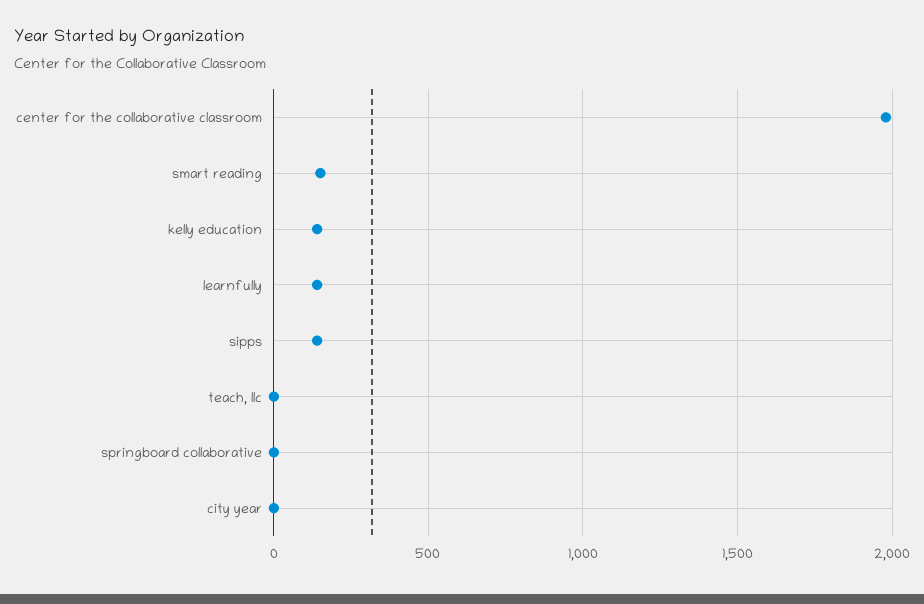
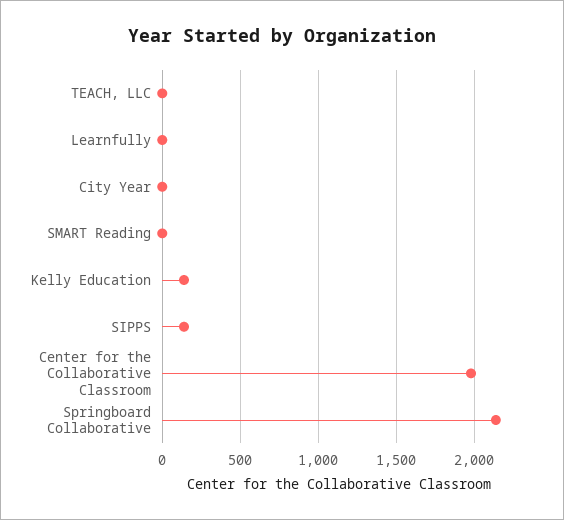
  {
    "center for the collaborative classroom": 2000,
-   "smart reading": 150,
+   "smart reading": 0,
    "kelly education": 150,
-   "learnfully": 150,
+   "learnfully": 0,
    "sipps": 150,
    "teach, llc": 0,
-   "springboard collaborative": 0,
+   "springboard collaborative": 2150,
    "city year": 0
  }

